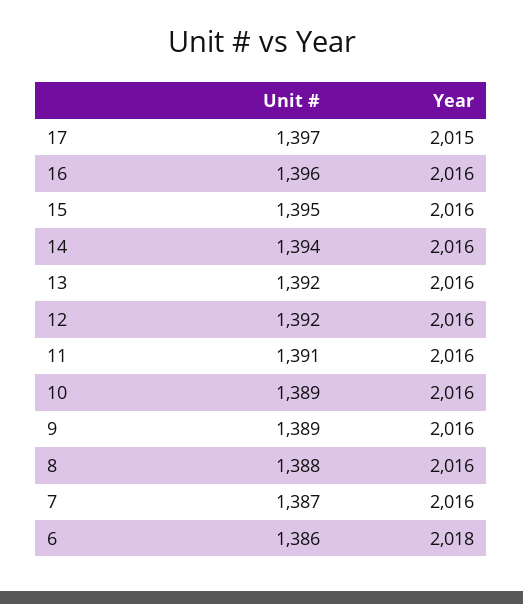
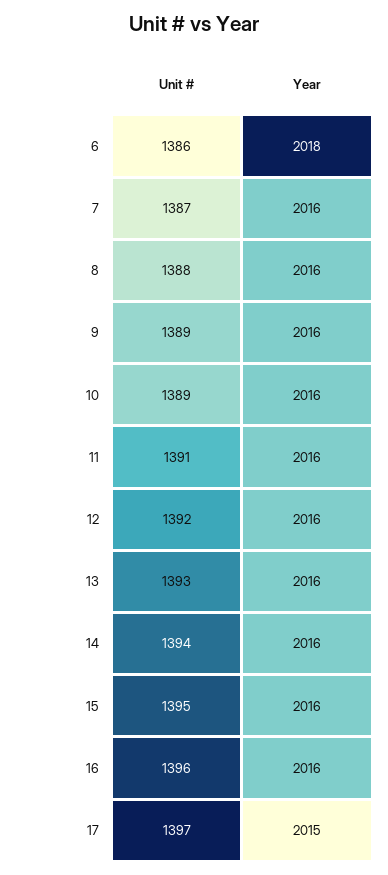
  {
    "Unit #": {
      "17": 1397,
      "16": 1396,
      "15": 1395,
      "14": 1394,
-     "13": 1392,
+     "13": 1393,
      "12": 1392,
      "11": 1391,
      "10": 1389,
      "9": 1389,
      "8": 1388,
      "7": 1387,
      "6": 1386
    },
    "Year": {
      "17": 2015,
      "16": 2016,
      "15": 2016,
      "14": 2016,
      "13": 2016,
      "12": 2016,
      "11": 2016,
      "10": 2016,
      "9": 2016,
      "8": 2016,
      "7": 2016,
      "6": 2018
    }
  }

